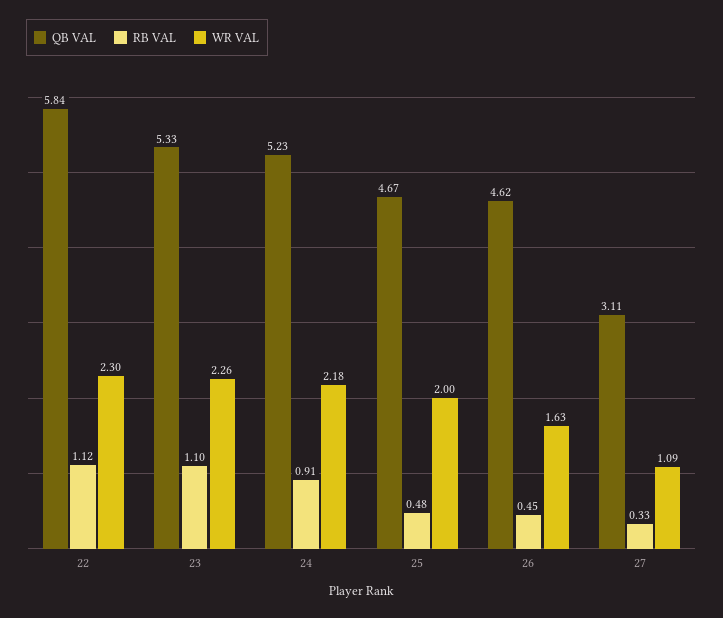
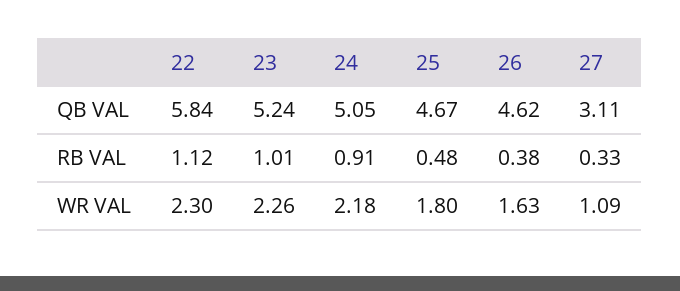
  {
    "QB VAL": {
      "22": 5.84,
-     "23": 5.33,
+     "23": 5.24,
-     "24": 5.23,
+     "24": 5.05,
      "25": 4.67,
      "26": 4.62,
      "27": 3.11
    },
    "RB VAL": {
      "22": 1.12,
-     "23": 1.1,
+     "23": 1.01,
      "24": 0.91,
      "25": 0.48,
-     "26": 0.45,
+     "26": 0.38,
      "27": 0.33
    },
    "WR VAL": {
      "22": 2.3,
      "23": 2.26,
      "24": 2.18,
-     "25": 2,
+     "25": 1.8,
      "26": 1.63,
      "27": 1.09
    }
  }

